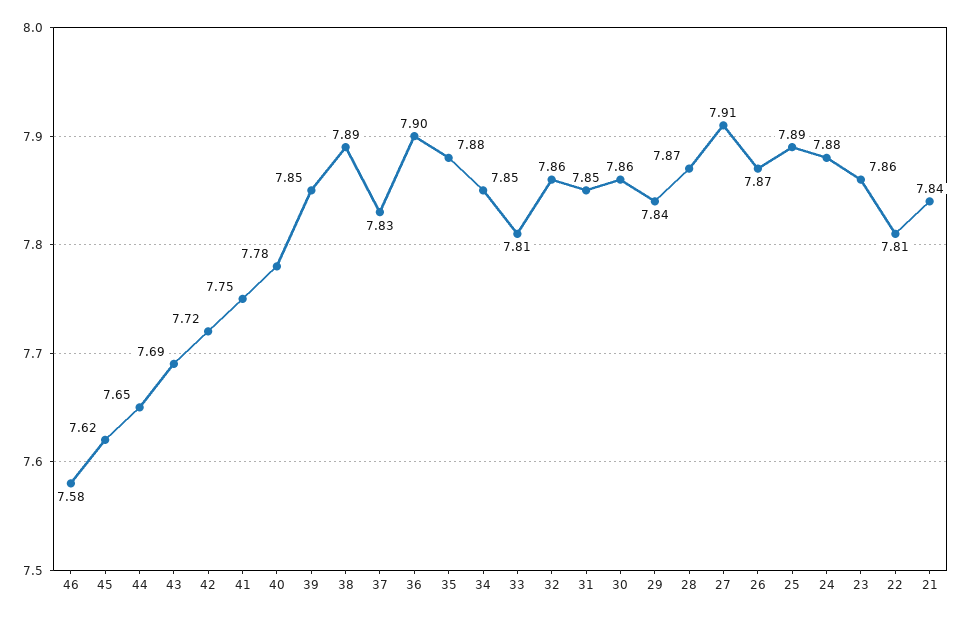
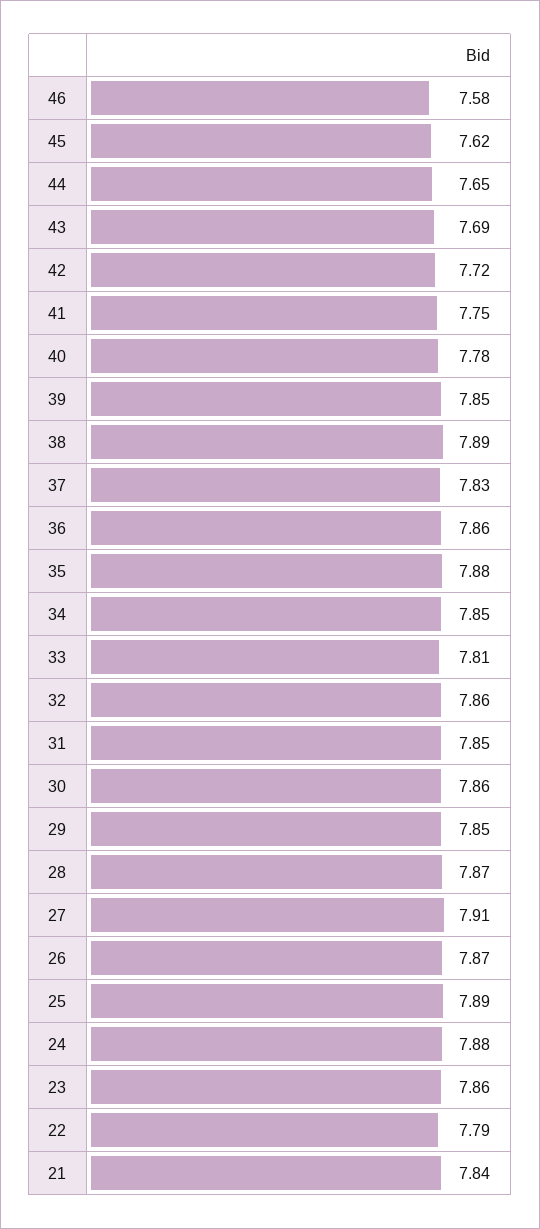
  {
    "46": 7.58,
    "45": 7.62,
    "44": 7.65,
    "43": 7.69,
    "42": 7.72,
    "41": 7.75,
    "40": 7.78,
    "39": 7.85,
    "38": 7.89,
    "37": 7.83,
-   "36": 7.9,
+   "36": 7.86,
    "35": 7.88,
    "34": 7.85,
    "33": 7.81,
    "32": 7.86,
    "31": 7.85,
    "30": 7.86,
-   "29": 7.84,
+   "29": 7.85,
    "28": 7.87,
    "27": 7.91,
    "26": 7.87,
    "25": 7.89,
    "24": 7.88,
    "23": 7.86,
-   "22": 7.81,
+   "22": 7.79,
    "21": 7.84
  }

